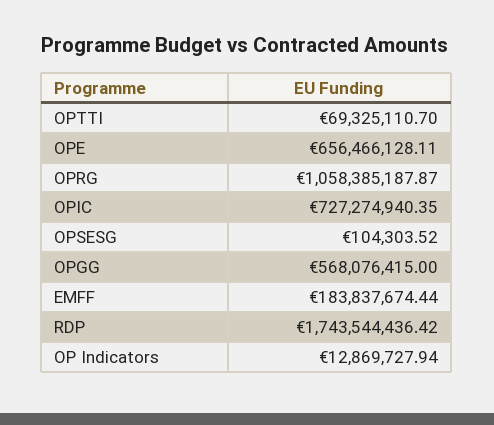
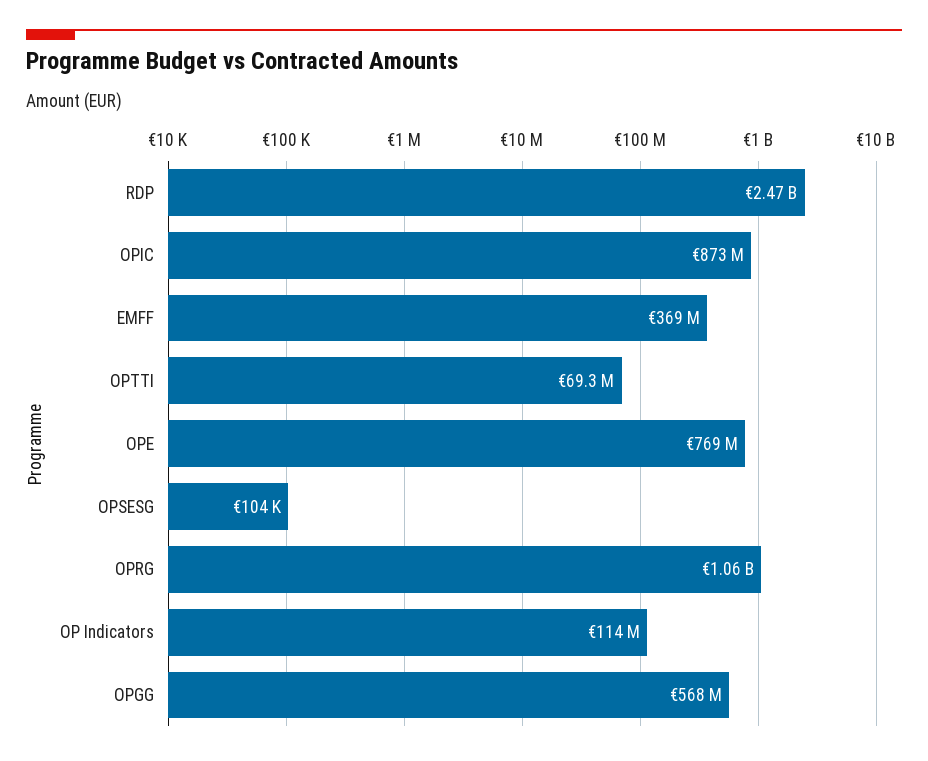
  {
    "OPTTI": 69325110.7,
-   "OPE": 656466128.11,
+   "OPE": 769000000,
    "OPRG": 1058385187.87,
-   "OPIC": 727274940.35,
+   "OPIC": 873000000,
    "OPSESG": 104303.52,
    "OPGG": 568076415,
-   "EMFF": 183837674.44,
+   "EMFF": 369000000,
-   "RDP": 1743544436.42,
+   "RDP": 2470000000,
-   "OP Indicators": 12869727.94
+   "OP Indicators": 114000000
  }

